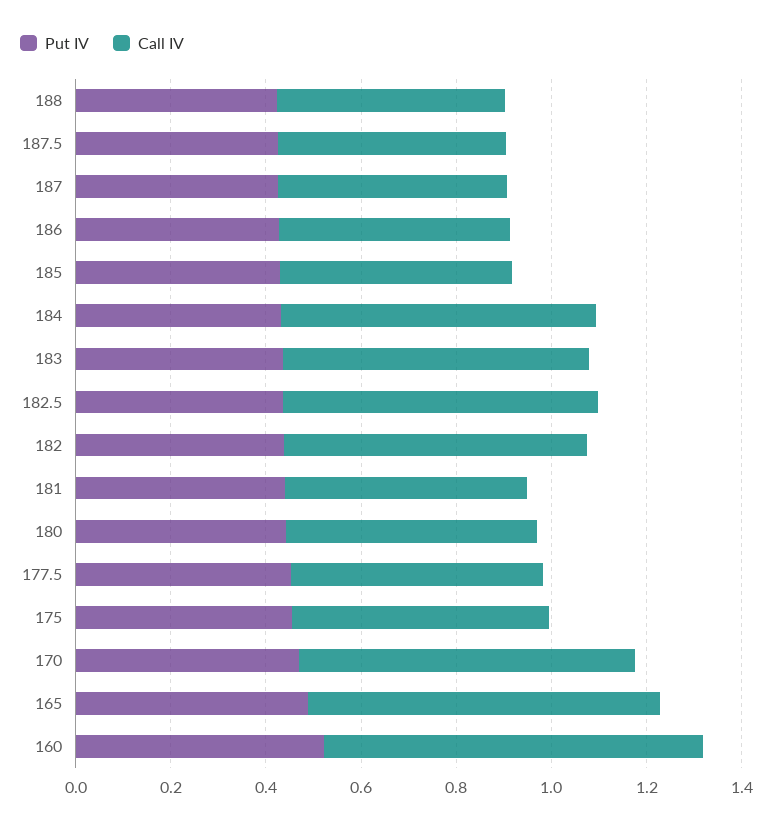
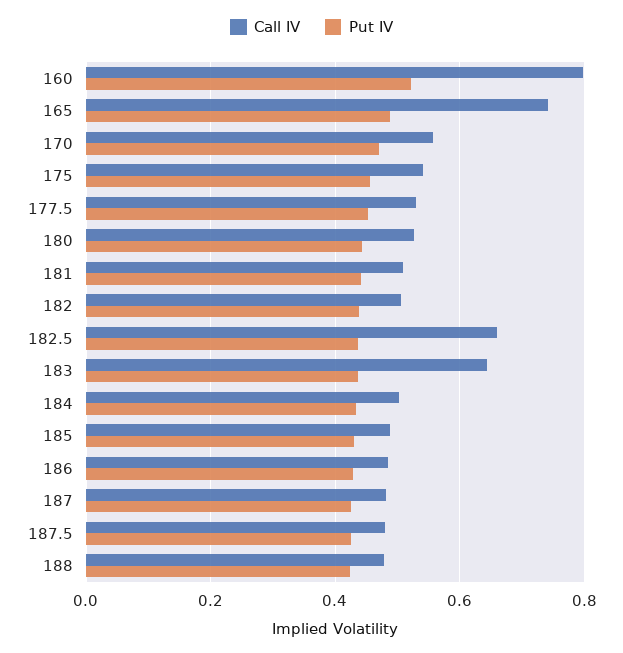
  {
    "Put IV": {
      "188": 0.42,
      "187.5": 0.42,
      "187": 0.42,
      "186": 0.42,
      "185": 0.42,
      "184": 0.44,
      "183": 0.44,
      "182.5": 0.44,
      "182": 0.44,
      "181": 0.44,
      "180": 0.44,
      "177.5": 0.46,
      "175": 0.46,
      "170": 0.48,
      "165": 0.48,
      "160": 0.52
    },
    "Call IV": {
      "188": 0.48,
      "187.5": 0.48,
      "187": 0.48,
      "186": 0.48,
      "185": 0.48,
-     "184": 0.65,
+     "184": 0.5,
      "183": 0.64,
      "182.5": 0.66,
-     "182": 0.65,
+     "182": 0.5,
      "181": 0.5,
      "180": 0.52,
      "177.5": 0.54,
      "175": 0.54,
-     "170": 0.7,
+     "170": 0.56,
      "165": 0.74,
      "160": 0.8
    }
  }

